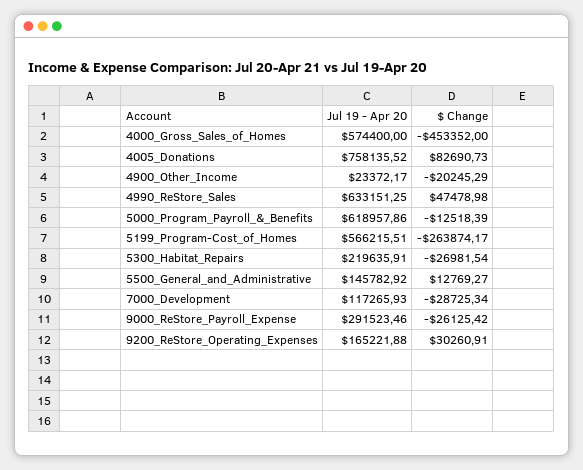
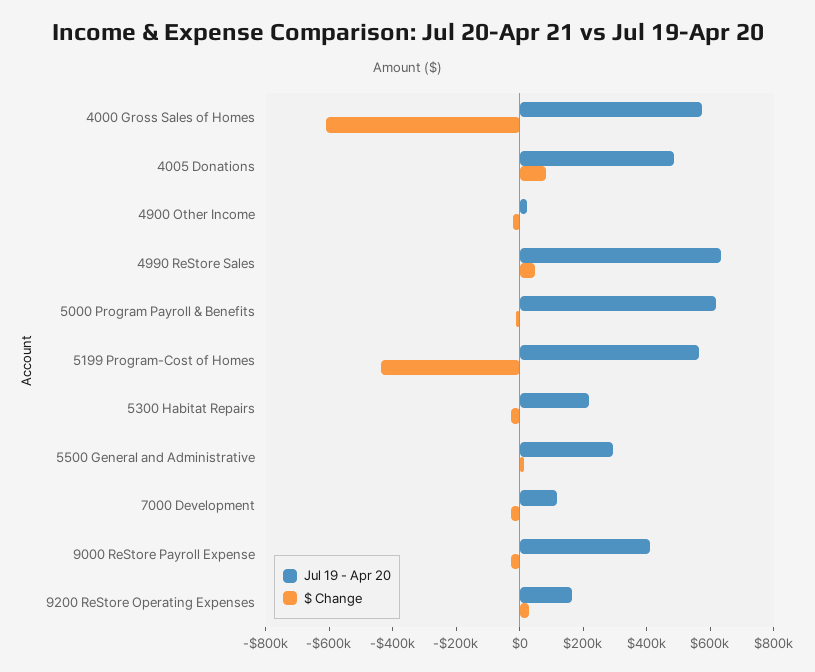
  {
    "Jul 19 - Apr 20": {
      "4000_Gross_Sales_of_Homes": 574400,
-     "4005_Donations": 758135.52,
+     "4005_Donations": 500000,
      "4900_Other_Income": 23372.17,
      "4990_ReStore_Sales": 633151.25,
      "5000_Program_Payroll_&_Benefits": 618957.86,
      "5199_Program-Cost_of_Homes": 566215.51,
      "5300_Habitat_Repairs": 219635.91,
-     "5500_General_and_Administrative": 145782.92,
+     "5500_General_and_Administrative": 300000,
      "7000_Development": 117265.93,
-     "9000_ReStore_Payroll_Expense": 291523.46,
+     "9000_ReStore_Payroll_Expense": 400000,
      "9200_ReStore_Operating_Expenses": 165221.88
    },
    "$ Change": {
-     "4000_Gross_Sales_of_Homes": -453352,
+     "4000_Gross_Sales_of_Homes": -600000,
      "4005_Donations": 82690.73,
      "4900_Other_Income": -20245.29,
      "4990_ReStore_Sales": 47478.98,
      "5000_Program_Payroll_&_Benefits": -12518.39,
-     "5199_Program-Cost_of_Homes": -263874.17,
+     "5199_Program-Cost_of_Homes": -450000,
      "5300_Habitat_Repairs": -26981.54,
      "5500_General_and_Administrative": 12769.27,
      "7000_Development": -28725.34,
      "9000_ReStore_Payroll_Expense": -26125.42,
      "9200_ReStore_Operating_Expenses": 30260.91
    }
  }

